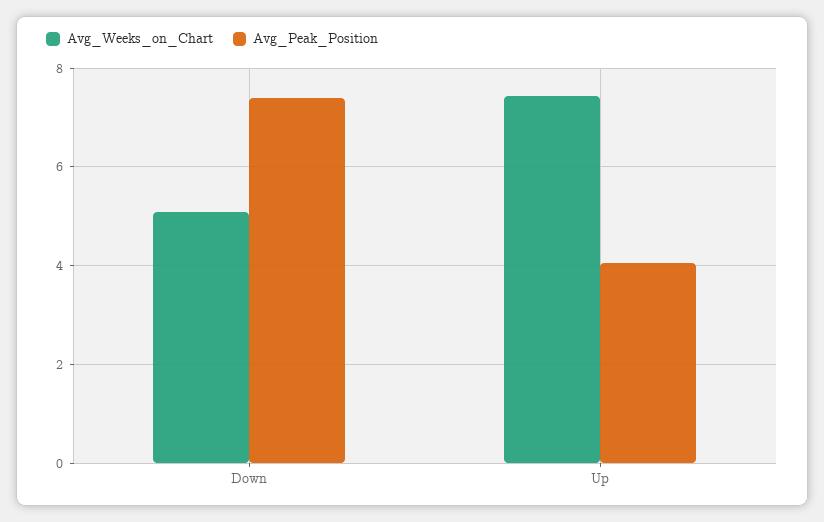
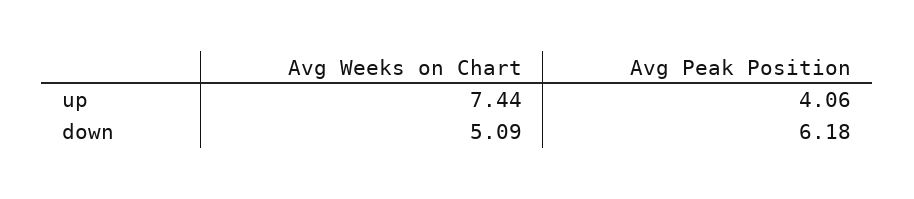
  {
    "Avg_Weeks_on_Chart": {
      "Down": 5.09,
      "Up": 7.44
    },
    "Avg_Peak_Position": {
-     "Down": 7.4,
+     "Down": 6.18,
      "Up": 4.06
    }
  }

